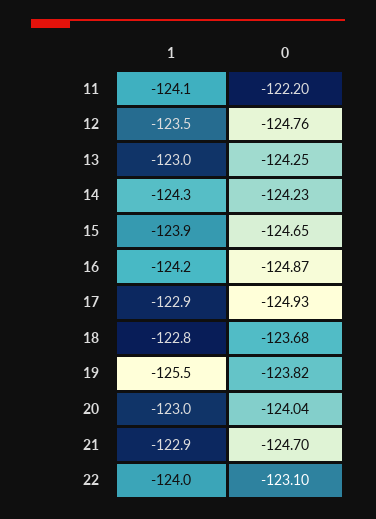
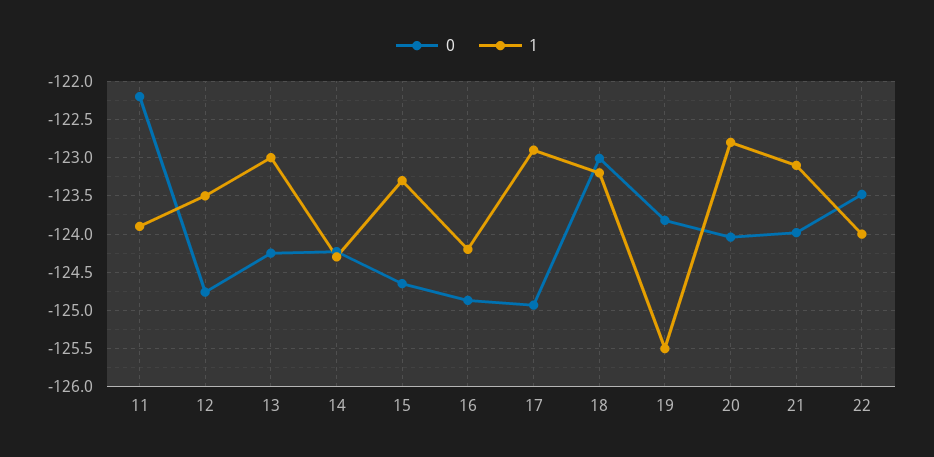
  {
    "1": {
-     "11": -124.1,
+     "11": -123.9,
      "12": -123.5,
      "13": -123,
      "14": -124.3,
-     "15": -123.9,
+     "15": -123.3,
      "16": -124.2,
      "17": -122.9,
-     "18": -122.8,
+     "18": -123.2,
      "19": -125.5,
-     "20": -123,
+     "20": -122.8,
-     "21": -122.9,
+     "21": -123.1,
      "22": -124
    },
    "0": {
      "11": -122.2,
      "12": -124.76,
      "13": -124.25,
      "14": -124.23,
      "15": -124.65,
      "16": -124.87,
      "17": -124.93,
-     "18": -123.68,
+     "18": -123,
      "19": -123.82,
      "20": -124.04,
-     "21": -124.7,
+     "21": -124,
-     "22": -123.1
+     "22": -123.5
    }
  }

